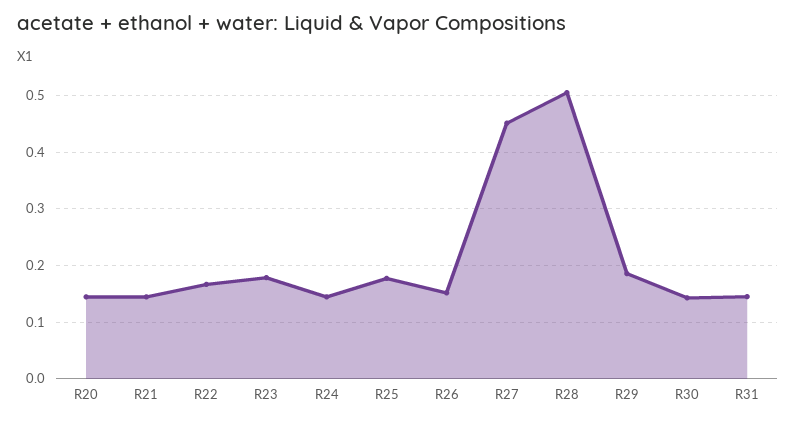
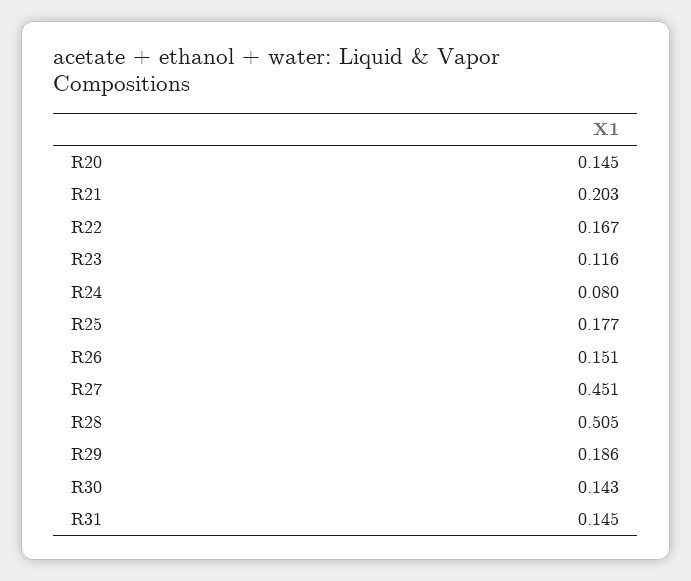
  {
    "R20": 0.145,
-   "R21": 0.14,
+   "R21": 0.203,
    "R22": 0.167,
-   "R23": 0.18,
+   "R23": 0.116,
-   "R24": 0.14,
+   "R24": 0.08,
    "R25": 0.177,
    "R26": 0.151,
    "R27": 0.451,
    "R28": 0.505,
    "R29": 0.186,
    "R30": 0.143,
    "R31": 0.145
  }

